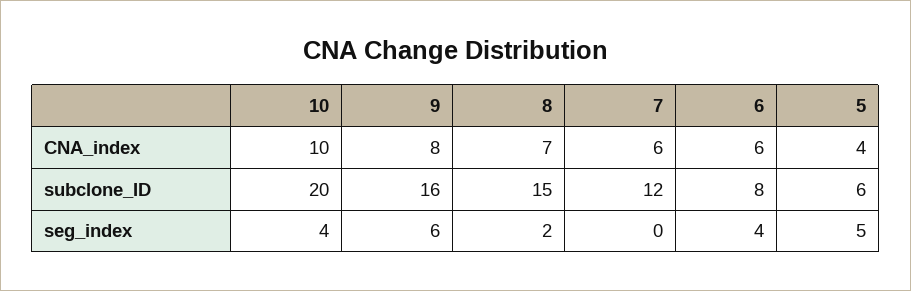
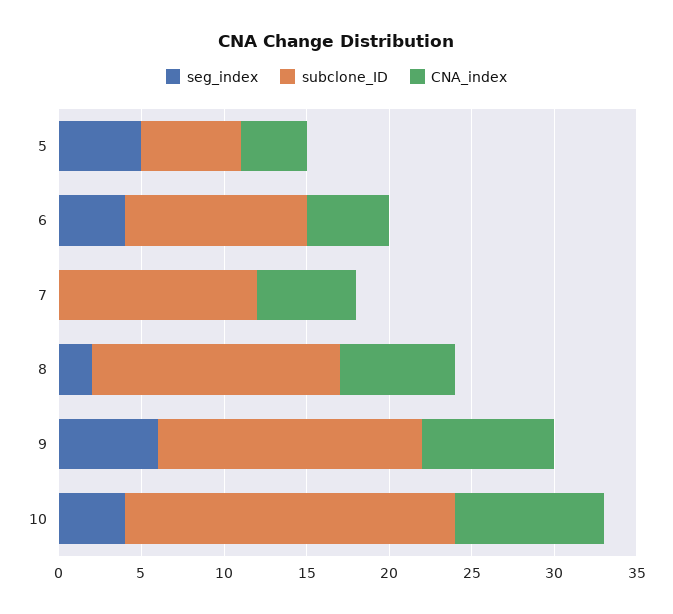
  {
    "CNA_index": {
-     "10": 10,
+     "10": 9,
      "9": 8,
      "8": 7,
      "7": 6,
-     "6": 6,
+     "6": 5,
      "5": 4
    },
    "subclone_ID": {
      "10": 20,
      "9": 16,
      "8": 15,
      "7": 12,
-     "6": 8,
+     "6": 11,
      "5": 6
    },
    "seg_index": {
      "10": 4,
      "9": 6,
      "8": 2,
      "7": 0,
      "6": 4,
      "5": 5
    }
  }

